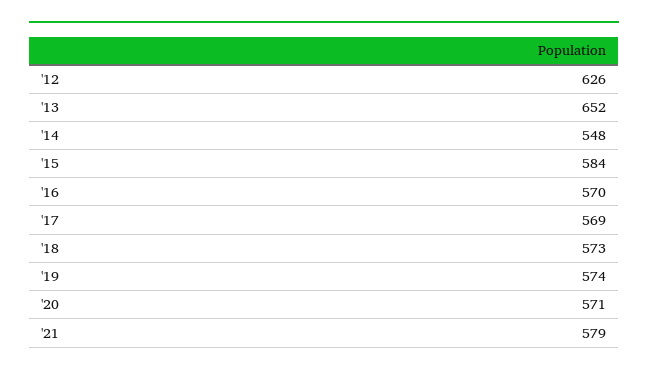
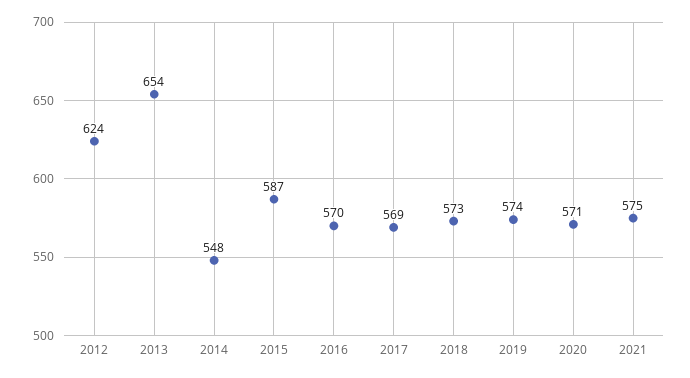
  {
-   "'12": 626,
+   "'12": 624,
-   "'13": 652,
+   "'13": 654,
    "'14": 548,
-   "'15": 584,
+   "'15": 587,
    "'16": 570,
    "'17": 569,
    "'18": 573,
    "'19": 574,
    "'20": 571,
-   "'21": 579
+   "'21": 575
  }

